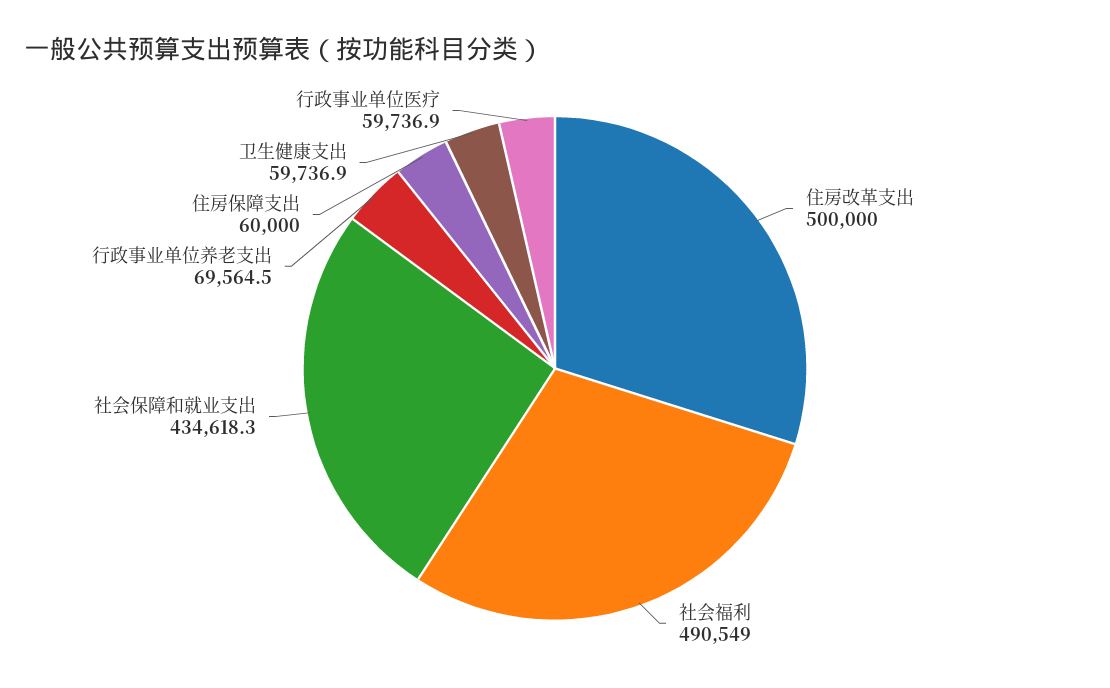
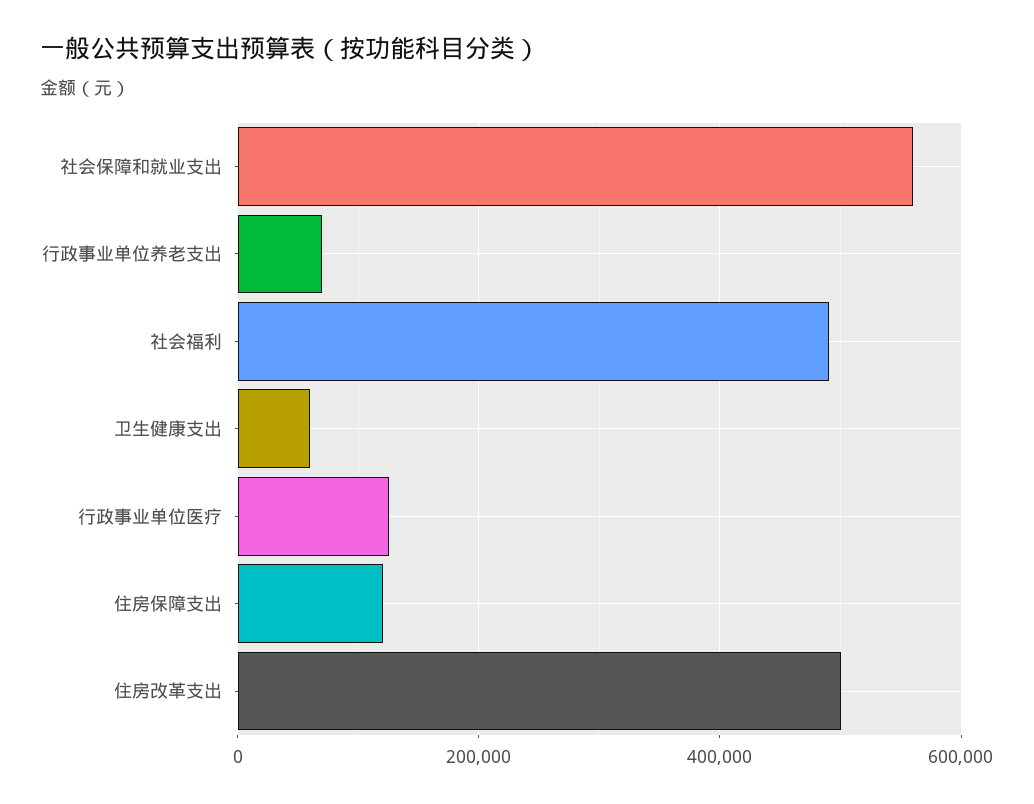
  {
    "住房改革支出": 500000,
    "社会福利": 490549,
-   "社会保障和就业支出": 434618.3,
+   "社会保障和就业支出": 560000,
    "行政事业单位养老支出": 69564.5,
-   "住房保障支出": 60000,
+   "住房保障支出": 120000,
    "卫生健康支出": 59736.9,
-   "行政事业单位医疗": 59736.9
+   "行政事业单位医疗": 120000
  }

